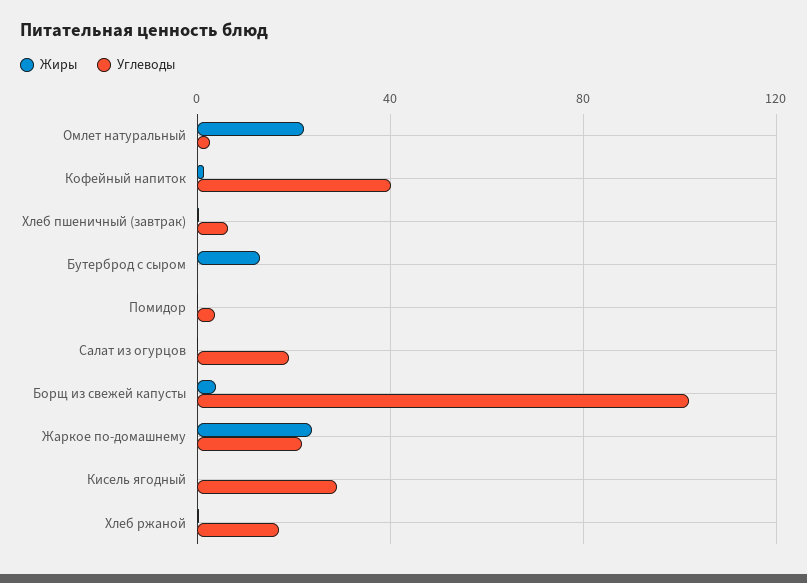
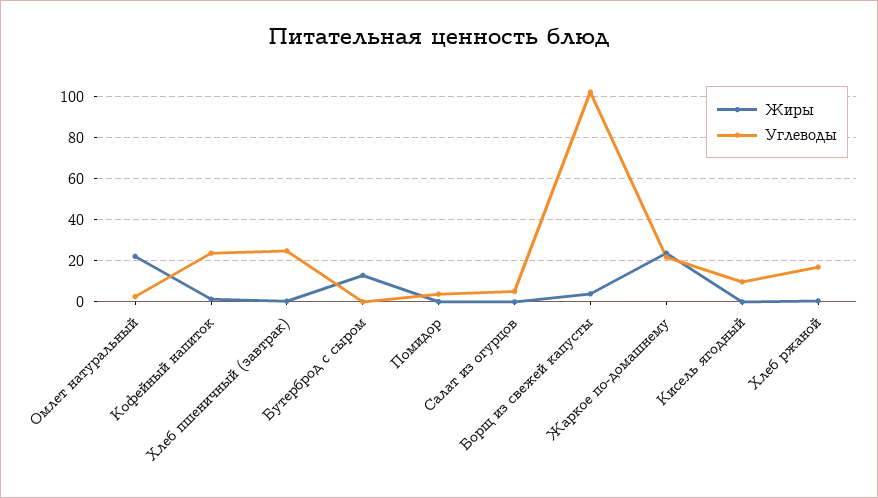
  {
    "Жиры": {
      "Омлет натуральный": 20,
      "Кофейный напиток": 0,
      "Хлеб пшеничный (завтрак)": 0,
      "Бутерброд с сыром": 15,
      "Помидор": 0,
      "Салат из огурцов": 0,
      "Борщ из свежей капусты": 5,
      "Жаркое по-домашнему": 25,
      "Кисель ягодный": 0,
      "Хлеб ржаной": 0
    },
    "Углеводы": {
      "Омлет натуральный": 5,
-     "Кофейный напиток": 40,
+     "Кофейный напиток": 25,
-     "Хлеб пшеничный (завтрак)": 5,
+     "Хлеб пшеничный (завтрак)": 25,
      "Бутерброд с сыром": 0,
      "Помидор": 5,
-     "Салат из огурцов": 20,
+     "Салат из огурцов": 5,
      "Борщ из свежей капусты": 100,
      "Жаркое по-домашнему": 20,
-     "Кисель ягодный": 30,
+     "Кисель ягодный": 10,
      "Хлеб ржаной": 15
    }
  }

